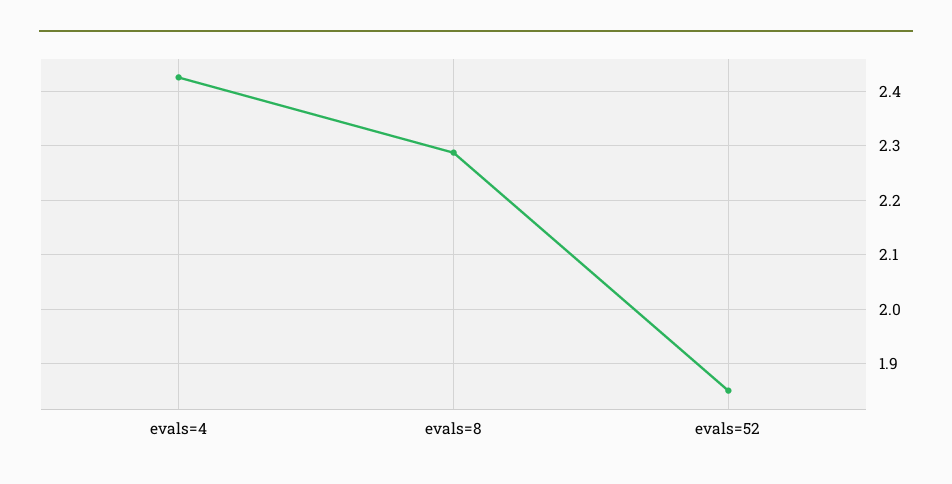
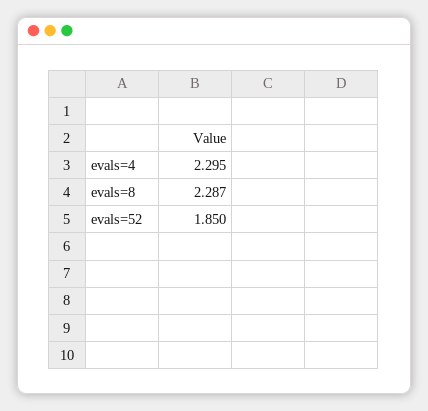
  {
-   "evals=4": 2.42,
+   "evals=4": 2.295,
    "evals=8": 2.287,
    "evals=52": 1.85
  }

